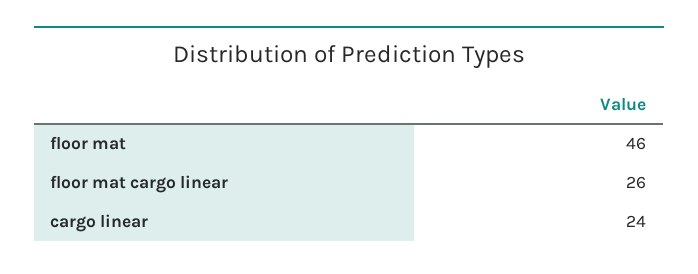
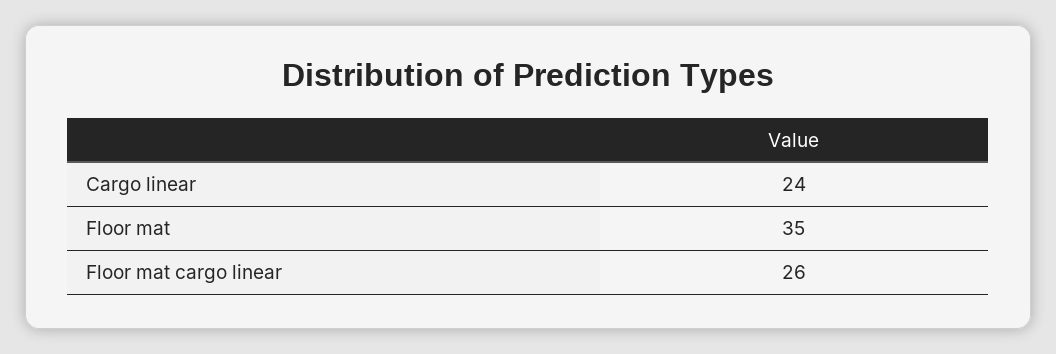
  {
-   "floor mat": 46,
+   "floor mat": 35,
    "floor mat cargo linear": 26,
    "cargo linear": 24
  }

